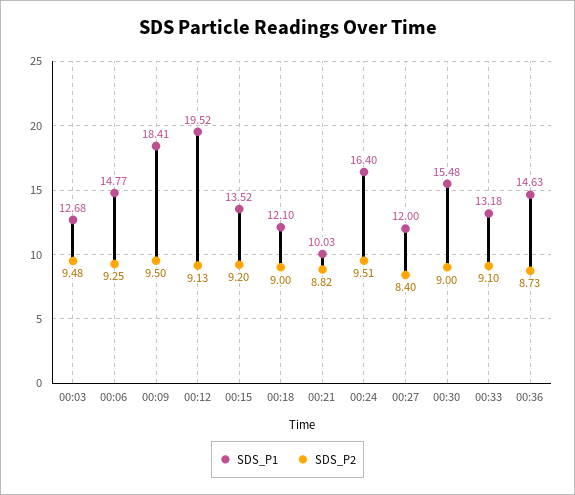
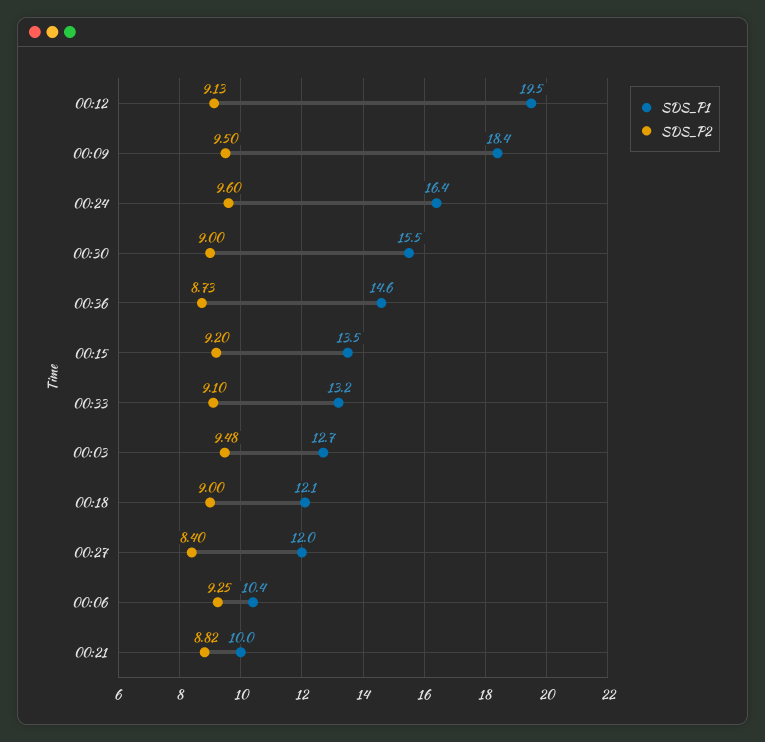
  {
    "SDS_P1": {
      "00:03": 12.68,
-     "00:06": 14.77,
+     "00:06": 10.4,
      "00:09": 18.41,
      "00:12": 19.52,
      "00:15": 13.52,
      "00:18": 12.1,
      "00:21": 10.03,
      "00:24": 16.4,
      "00:27": 12,
      "00:30": 15.48,
      "00:33": 13.18,
      "00:36": 14.63
    },
    "SDS_P2": {
      "00:03": 9.48,
      "00:06": 9.25,
      "00:09": 9.5,
      "00:12": 9.13,
      "00:15": 9.2,
      "00:18": 9,
      "00:21": 8.82,
-     "00:24": 9.51,
+     "00:24": 9.6,
      "00:27": 8.4,
      "00:30": 9,
      "00:33": 9.1,
      "00:36": 8.73
    }
  }

